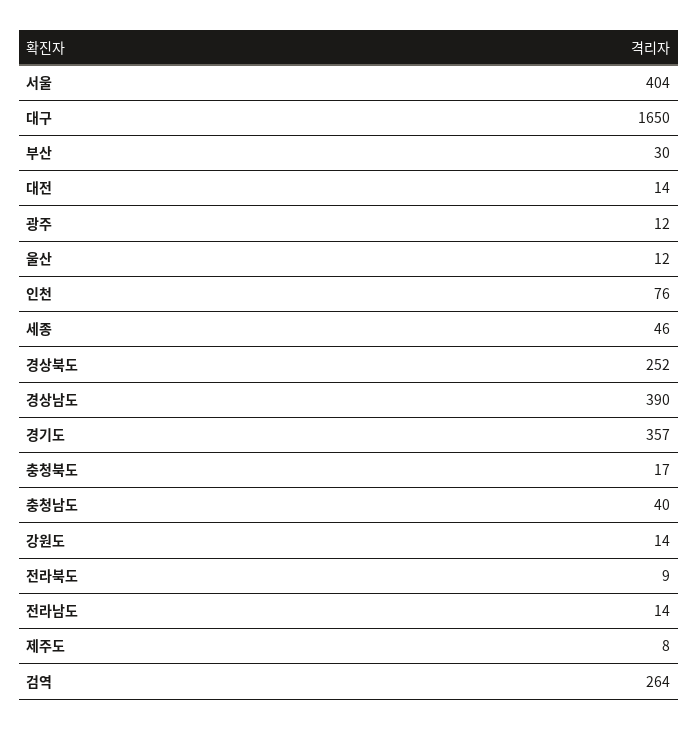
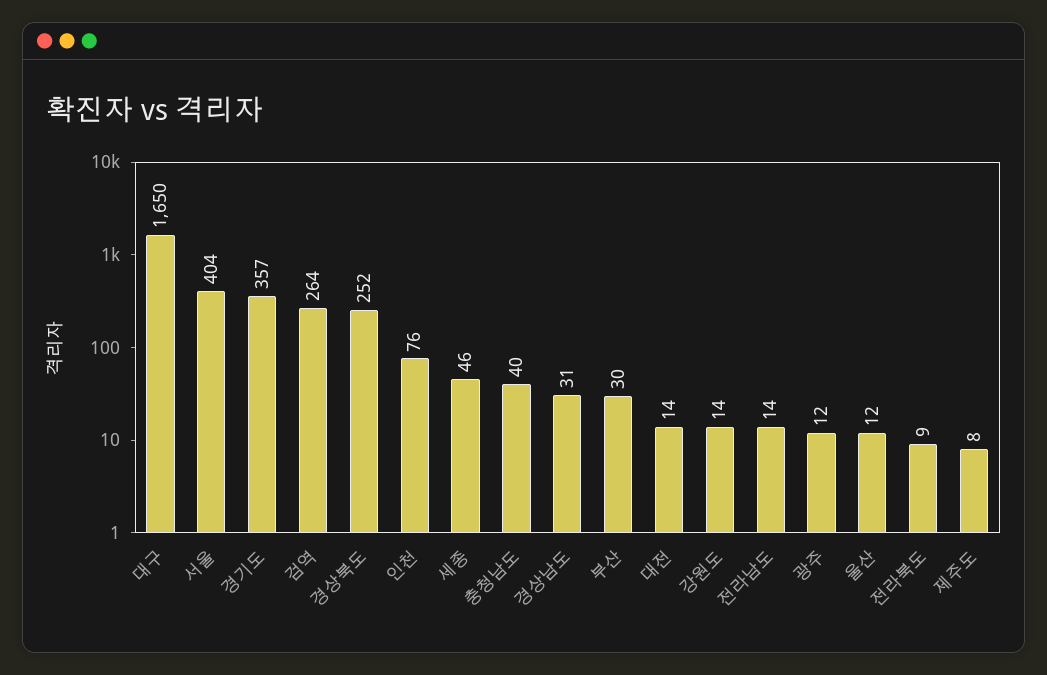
  {
    "서울": 404,
    "대구": 1650,
    "부산": 30,
    "대전": 14,
    "광주": 12,
    "울산": 12,
    "인천": 76,
    "세종": 46,
    "경상북도": 252,
-   "경상남도": 390,
+   "경상남도": 31,
    "경기도": 357,
-   "충청북도": 17,
    "충청남도": 40,
    "강원도": 14,
    "전라북도": 9,
    "전라남도": 14,
    "제주도": 8,
    "검역": 264
  }

